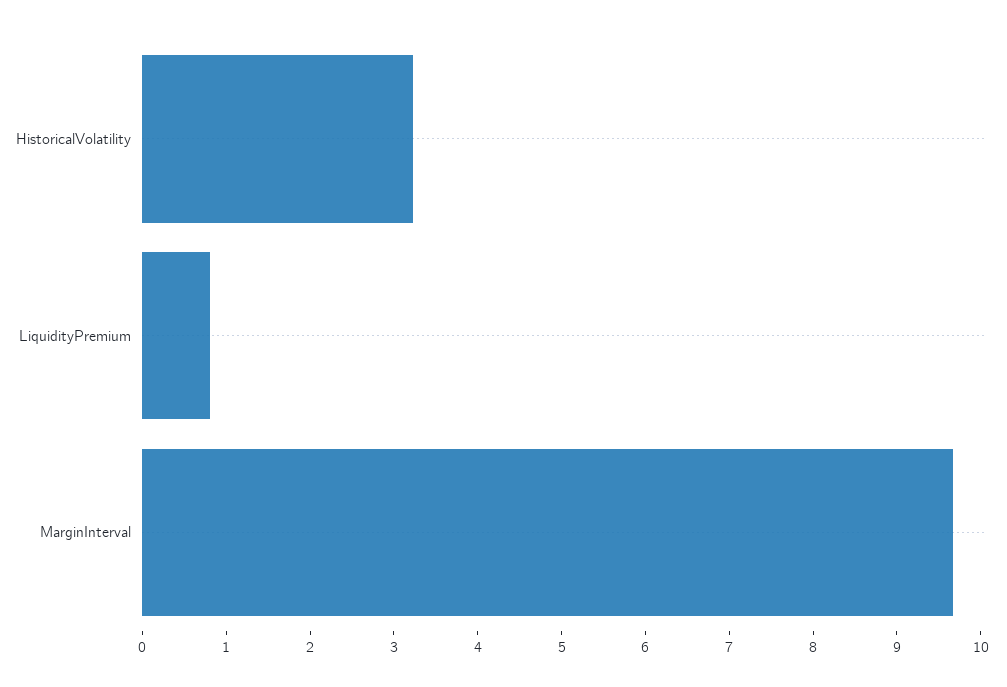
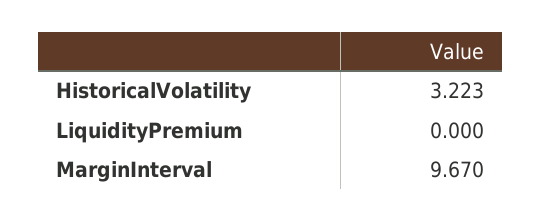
  {
    "HistoricalVolatility": 3.223,
-   "LiquidityPremium": 0.8,
+   "LiquidityPremium": 0,
    "MarginInterval": 9.67
  }

